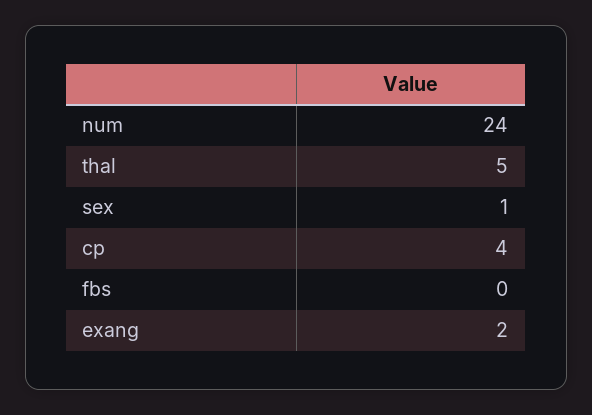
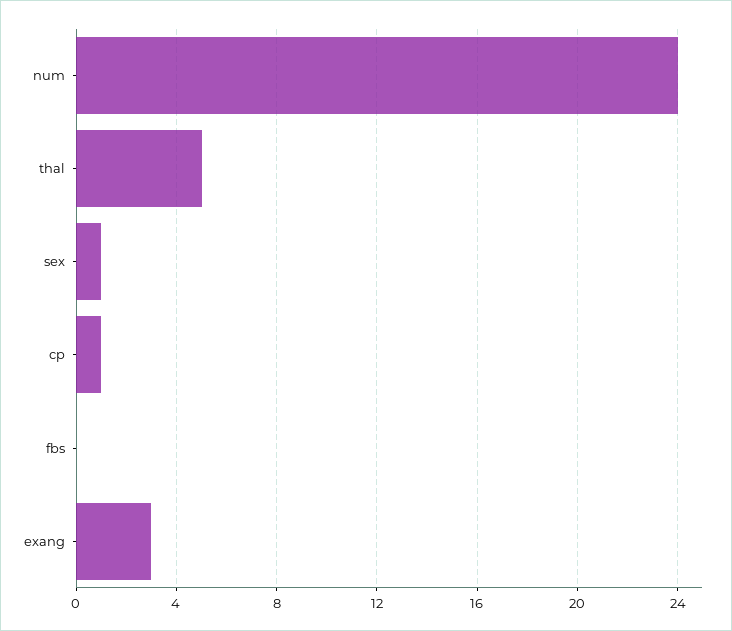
  {
    "num": 24,
    "thal": 5,
    "sex": 1,
-   "cp": 4,
+   "cp": 1,
    "fbs": 0,
-   "exang": 2
+   "exang": 3
  }

